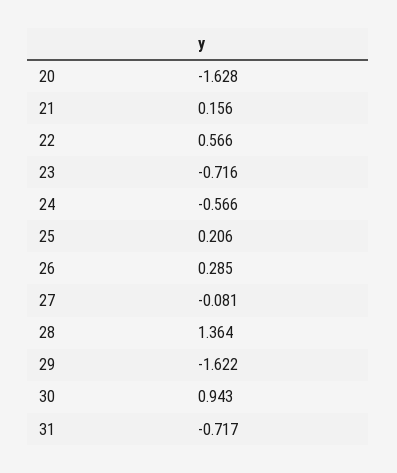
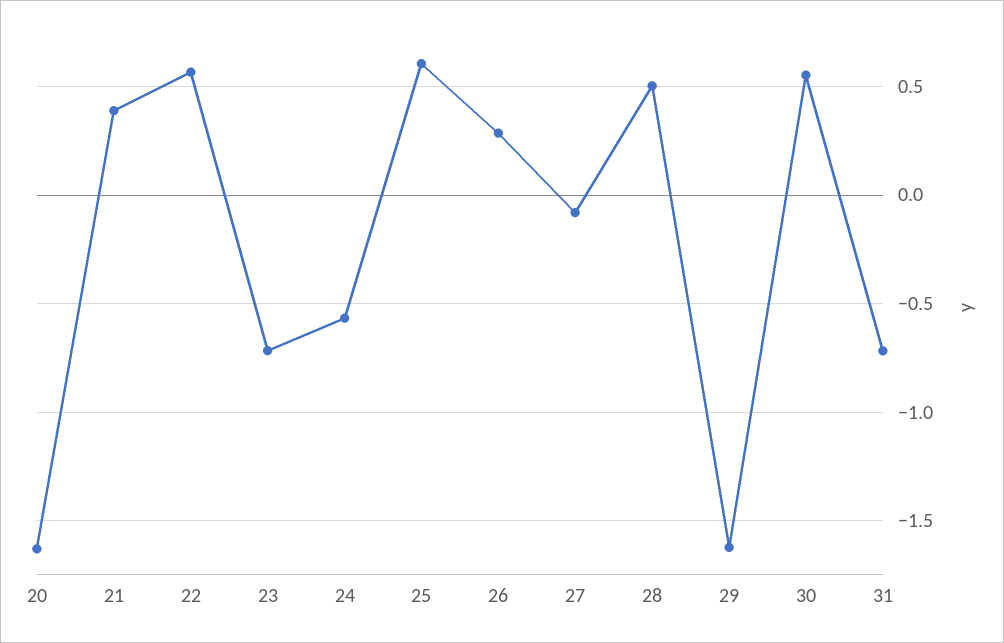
  {
    "20": -1.628,
-   "21": 0.156,
+   "21": 0.4,
    "22": 0.566,
    "23": -0.716,
    "24": -0.566,
-   "25": 0.206,
+   "25": 0.6,
    "26": 0.285,
    "27": -0.081,
-   "28": 1.364,
+   "28": 0.5,
    "29": -1.622,
-   "30": 0.943,
+   "30": 0.55,
    "31": -0.717
  }

